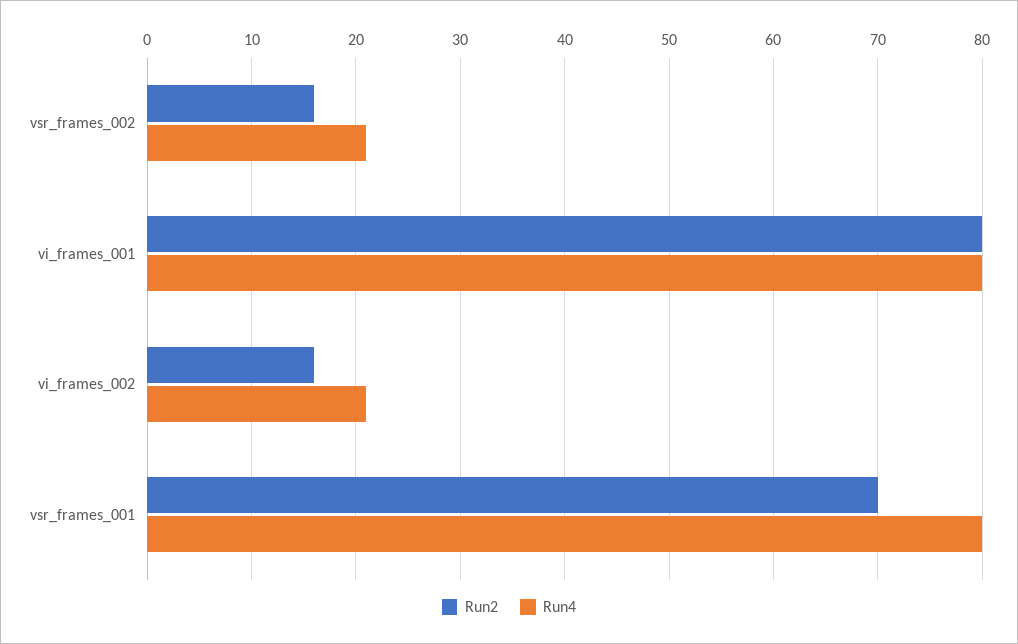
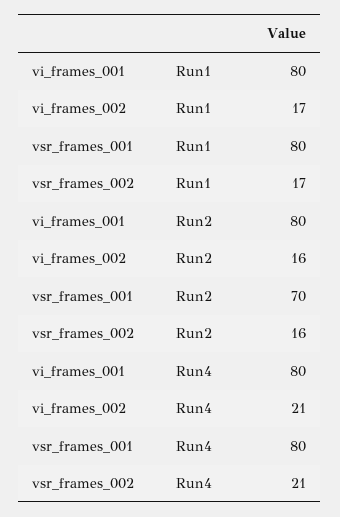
  {
    "Run2": {
      "vsr_frames_002": 16,
      "vi_frames_001": 80,
      "vi_frames_002": 16,
      "vsr_frames_001": 70
    },
    "Run4": {
      "vsr_frames_002": 21,
      "vi_frames_001": 80,
      "vi_frames_002": 21,
      "vsr_frames_001": 80
-   }
+   },
+   "Run1": {
+     "vi_frames_001": 80,
+     "vi_frames_002": 17,
+     "vsr_frames_001": 80,
+     "vsr_frames_002": 17
+   }
  }

